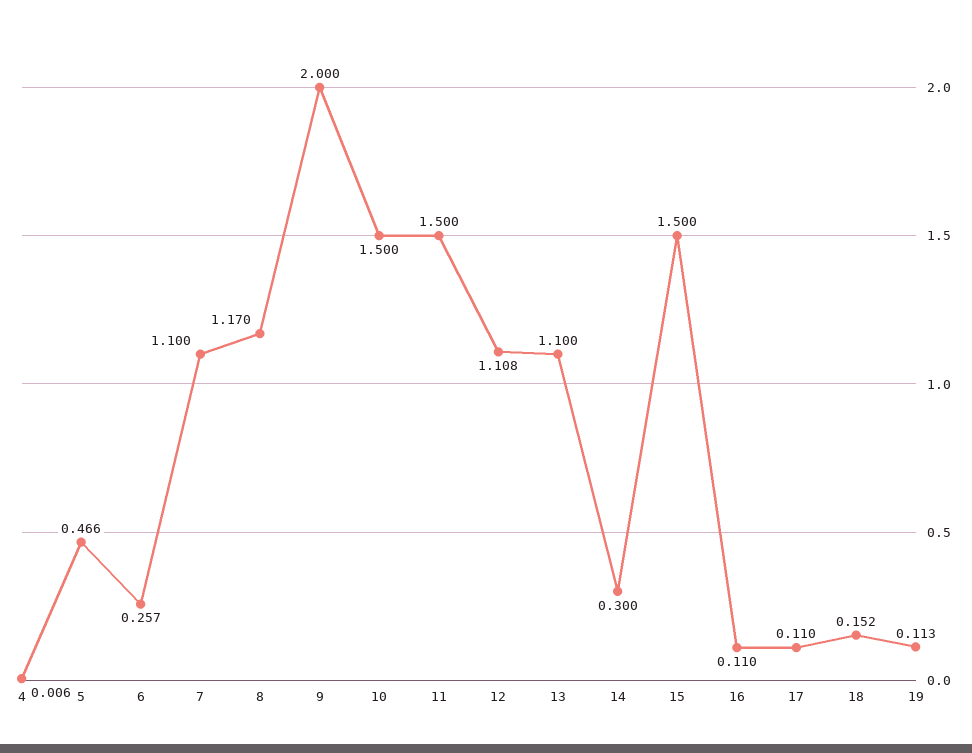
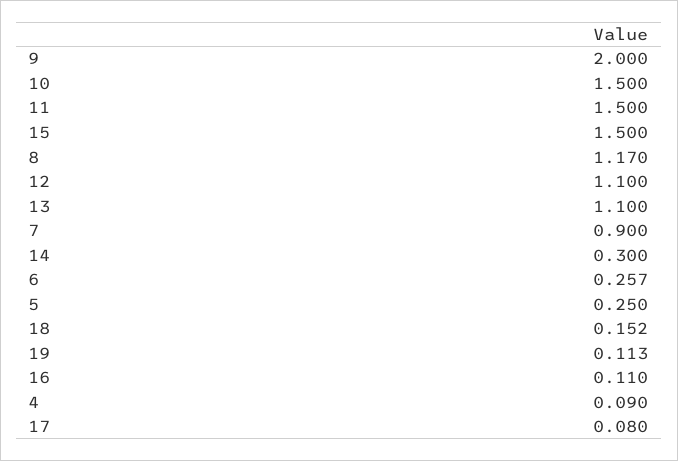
  {
-   "4": 0.006,
+   "4": 0.09,
-   "5": 0.466,
+   "5": 0.25,
    "6": 0.257,
-   "7": 1.1,
+   "7": 0.9,
    "8": 1.17,
    "9": 2,
    "10": 1.5,
    "11": 1.5,
-   "12": 1.108,
+   "12": 1.1,
    "13": 1.1,
    "14": 0.3,
    "15": 1.5,
    "16": 0.11,
-   "17": 0.11,
+   "17": 0.08,
    "18": 0.152,
    "19": 0.113
  }

